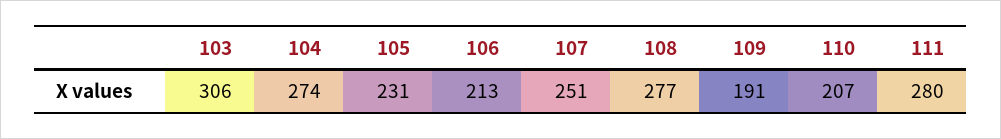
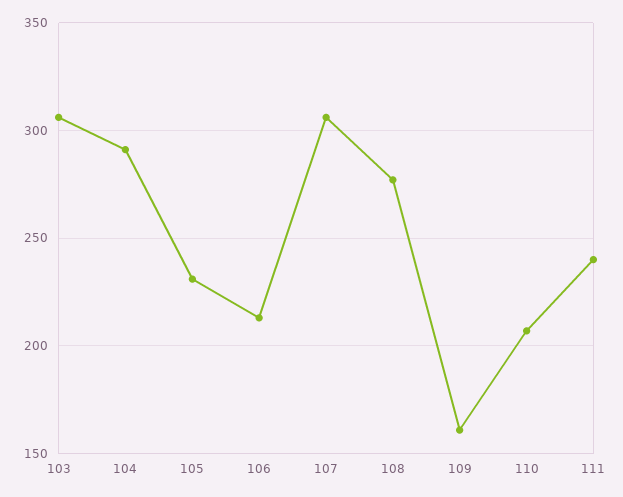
  {
    "103": 306,
-   "104": 274,
+   "104": 290,
    "105": 231,
    "106": 213,
-   "107": 251,
+   "107": 305,
    "108": 277,
-   "109": 191,
+   "109": 160,
    "110": 207,
-   "111": 280
+   "111": 240
  }

